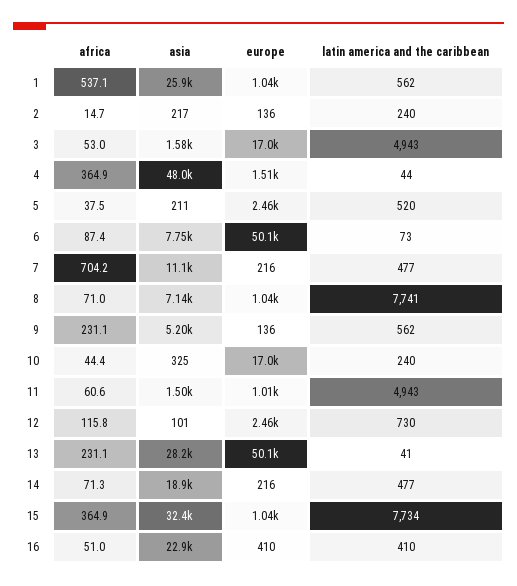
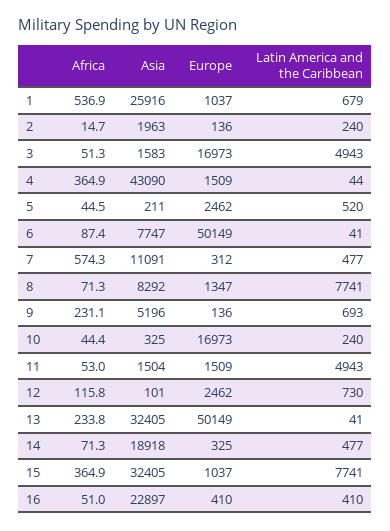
  {
    "africa": {
-     "1": 537.1,
+     "1": 536.9,
      "2": 14.7,
-     "3": 53,
+     "3": 51.3,
      "4": 364.9,
-     "5": 37.5,
+     "5": 44.5,
      "6": 87.4,
-     "7": 704.2,
+     "7": 574.3,
-     "8": 71,
+     "8": 71.3,
      "9": 231.1,
      "10": 44.4,
-     "11": 60.6,
+     "11": 53,
      "12": 115.8,
-     "13": 231.1,
+     "13": 233.8,
      "14": 71.3,
      "15": 364.9,
      "16": 51
    },
    "asia": {
      "1": 25916,
-     "2": 217,
+     "2": 1963,
      "3": 1583,
-     "4": 48000,
+     "4": 43090,
      "5": 211,
      "6": 7747,
      "7": 11091,
-     "8": 7140,
+     "8": 8292,
      "9": 5196,
      "10": 325,
      "11": 1504,
      "12": 101,
-     "13": 28200,
+     "13": 32405,
      "14": 18918,
      "15": 32405,
      "16": 22897
    },
    "europe": {
      "1": 1037,
      "2": 136,
      "3": 16973,
      "4": 1509,
      "5": 2462,
      "6": 50149,
-     "7": 216,
+     "7": 312,
-     "8": 1040,
+     "8": 1347,
      "9": 136,
      "10": 16973,
-     "11": 1010,
+     "11": 1509,
      "12": 2462,
      "13": 50149,
-     "14": 216,
+     "14": 325,
      "15": 1037,
      "16": 410
    },
    "latin america and the caribbean": {
-     "1": 562,
+     "1": 679,
      "2": 240,
      "3": 4943,
      "4": 44,
      "5": 520,
-     "6": 73,
+     "6": 41,
      "7": 477,
      "8": 7741,
-     "9": 562,
+     "9": 693,
      "10": 240,
      "11": 4943,
      "12": 730,
      "13": 41,
      "14": 477,
-     "15": 7734,
+     "15": 7741,
      "16": 410
    }
  }

